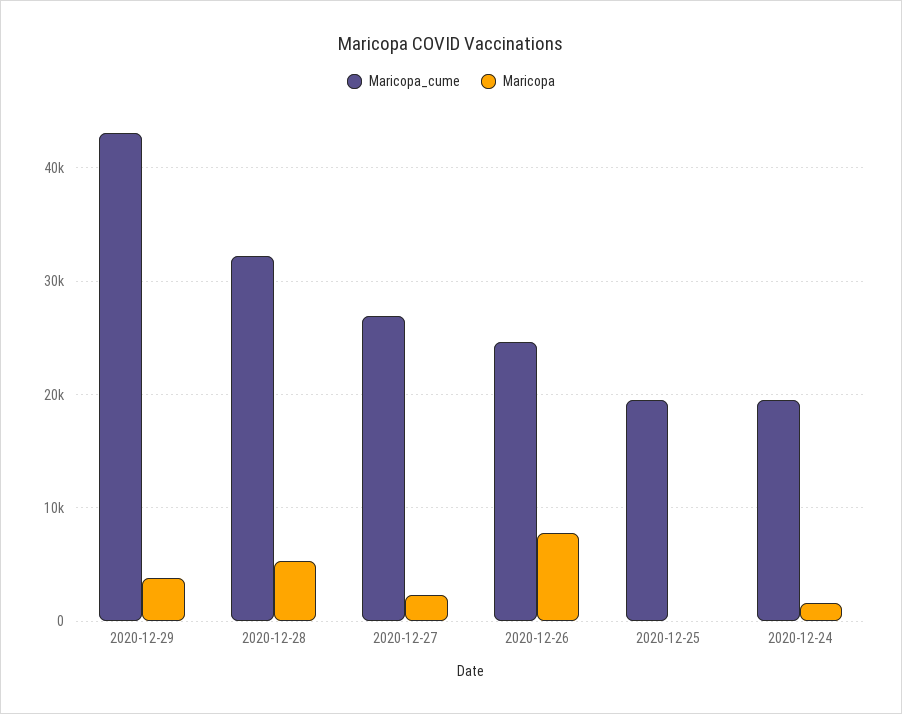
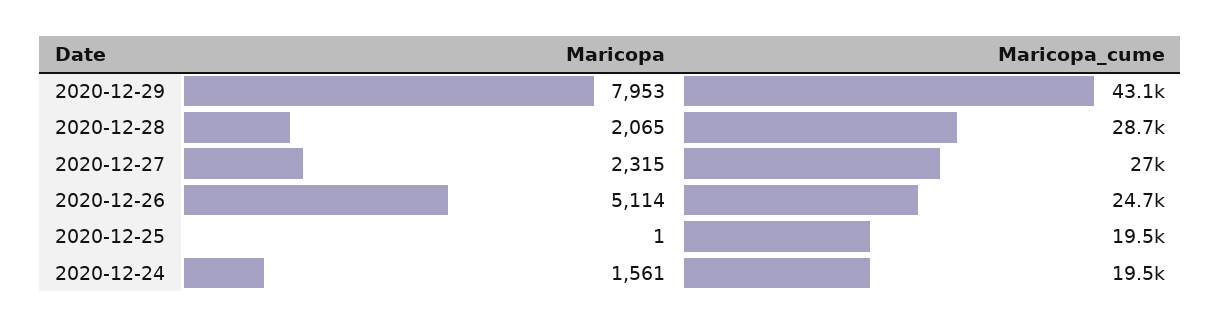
  {
    "Maricopa_cume": {
      "2020-12-29": 43100,
-     "2020-12-28": 32000,
+     "2020-12-28": 28700,
      "2020-12-27": 27000,
      "2020-12-26": 24700,
      "2020-12-25": 19500,
      "2020-12-24": 19500
    },
    "Maricopa": {
-     "2020-12-29": 4000,
+     "2020-12-29": 7953,
-     "2020-12-28": 5000,
+     "2020-12-28": 2065,
      "2020-12-27": 2315,
-     "2020-12-26": 8000,
+     "2020-12-26": 5114,
      "2020-12-25": 1,
      "2020-12-24": 1561
    }
  }

